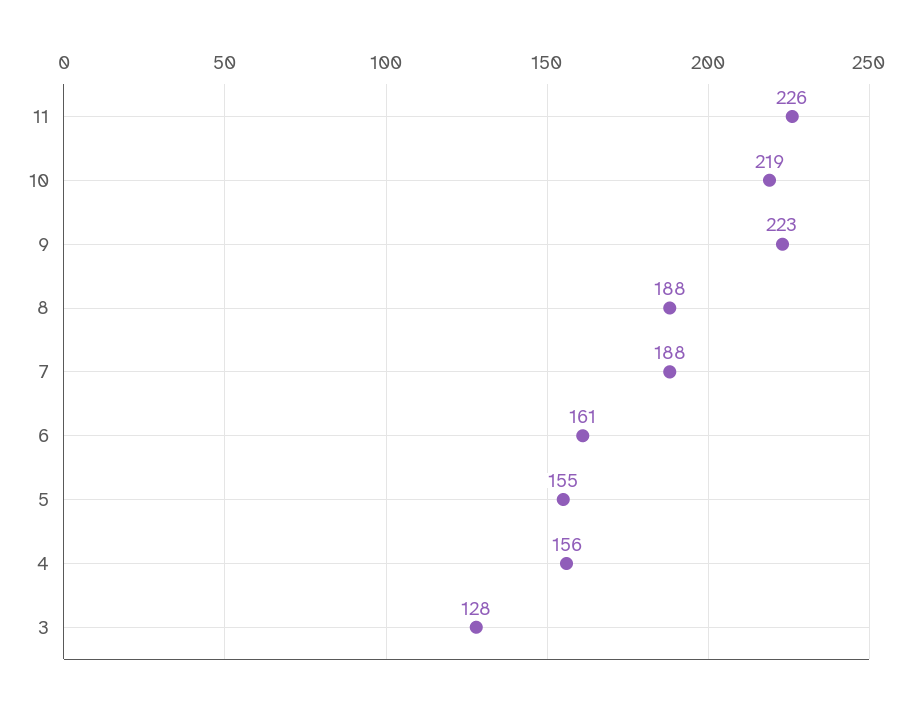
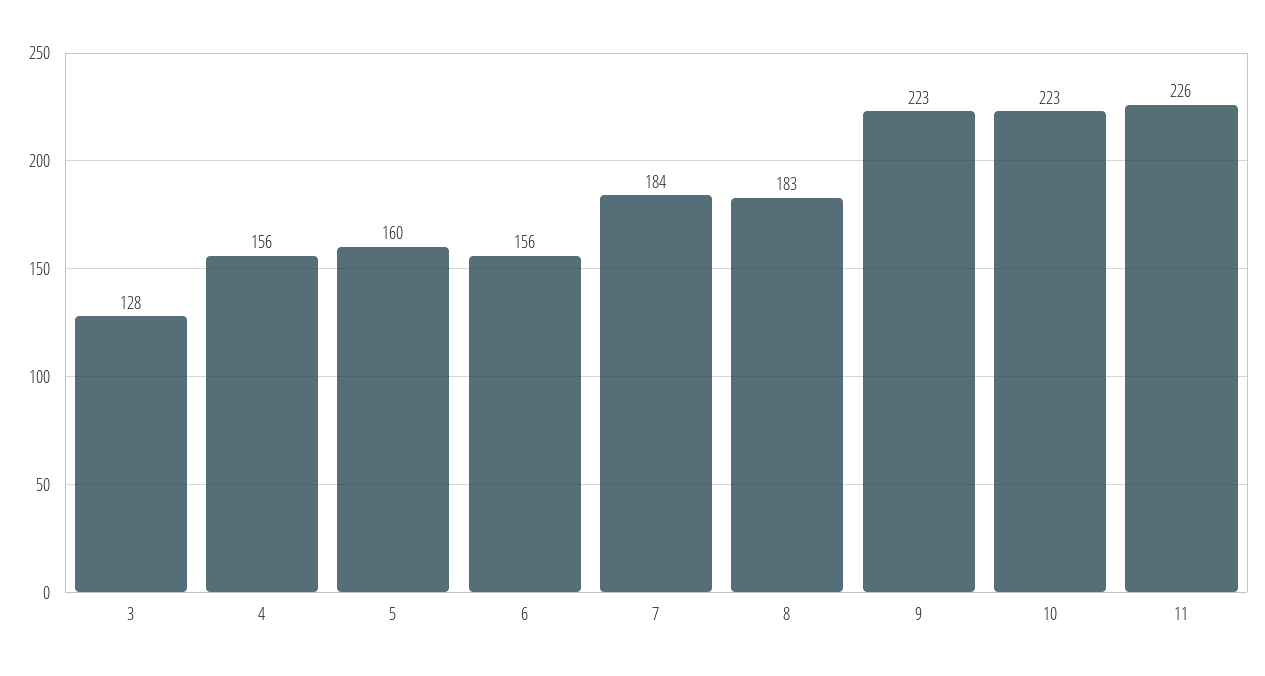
  {
    "11": 226,
-   "10": 219,
+   "10": 223,
    "9": 223,
-   "8": 188,
+   "8": 183,
-   "7": 188,
+   "7": 184,
-   "6": 161,
+   "6": 156,
-   "5": 155,
+   "5": 160,
    "4": 156,
    "3": 128
  }

